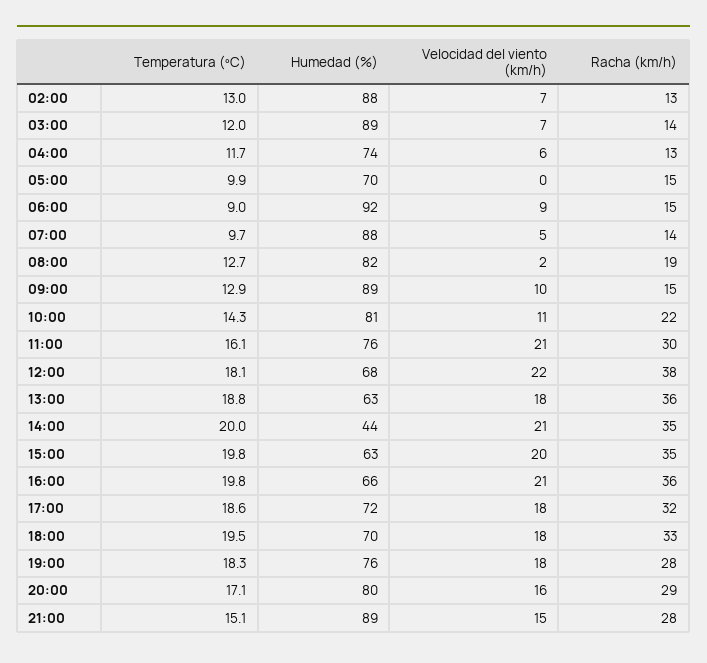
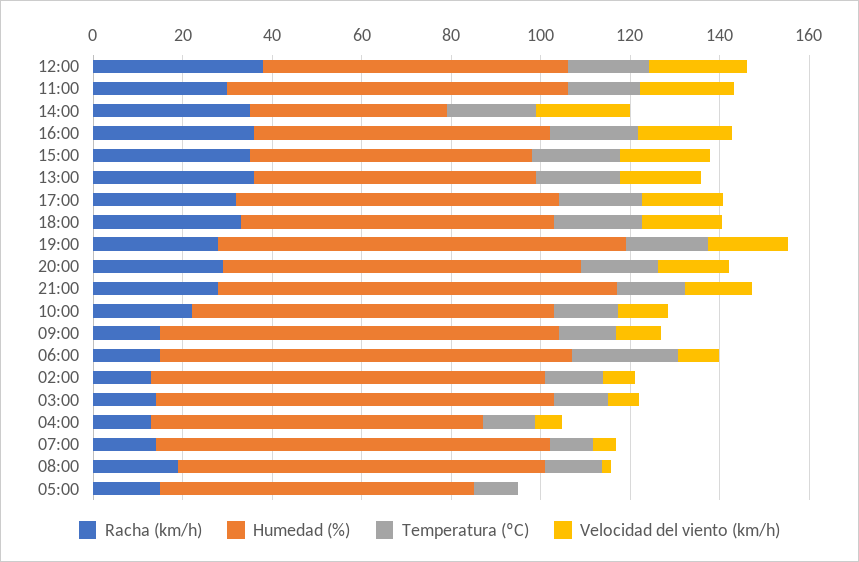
  {
    "Temperatura (ºC)": {
      "02:00": 13,
      "03:00": 12,
      "04:00": 11.7,
      "05:00": 9.9,
-     "06:00": 9,
+     "06:00": 25,
      "07:00": 9.7,
      "08:00": 12.7,
      "09:00": 12.9,
      "10:00": 14.3,
      "11:00": 16.1,
      "12:00": 18.1,
      "13:00": 18.8,
      "14:00": 20,
      "15:00": 19.8,
      "16:00": 19.8,
      "17:00": 18.6,
      "18:00": 19.5,
      "19:00": 18.3,
      "20:00": 17.1,
      "21:00": 15.1
    },
    "Humedad (%)": {
      "02:00": 88,
      "03:00": 89,
      "04:00": 74,
      "05:00": 70,
      "06:00": 92,
      "07:00": 88,
      "08:00": 82,
      "09:00": 89,
      "10:00": 81,
      "11:00": 76,
      "12:00": 68,
      "13:00": 63,
      "14:00": 44,
      "15:00": 63,
      "16:00": 66,
      "17:00": 72,
      "18:00": 70,
-     "19:00": 76,
+     "19:00": 90,
      "20:00": 80,
      "21:00": 89
    },
    "Velocidad del viento (km/h)": {
      "02:00": 7,
      "03:00": 7,
      "04:00": 6,
      "05:00": 0,
      "06:00": 9,
      "07:00": 5,
      "08:00": 2,
      "09:00": 10,
      "10:00": 11,
      "11:00": 21,
      "12:00": 22,
      "13:00": 18,
      "14:00": 21,
      "15:00": 20,
      "16:00": 21,
      "17:00": 18,
      "18:00": 18,
      "19:00": 18,
      "20:00": 16,
      "21:00": 15
    },
    "Racha (km/h)": {
      "02:00": 13,
      "03:00": 14,
      "04:00": 13,
      "05:00": 15,
      "06:00": 15,
      "07:00": 14,
      "08:00": 19,
      "09:00": 15,
      "10:00": 22,
      "11:00": 30,
      "12:00": 38,
      "13:00": 36,
      "14:00": 35,
      "15:00": 35,
      "16:00": 36,
      "17:00": 32,
      "18:00": 33,
      "19:00": 28,
      "20:00": 29,
      "21:00": 28
    }
  }

